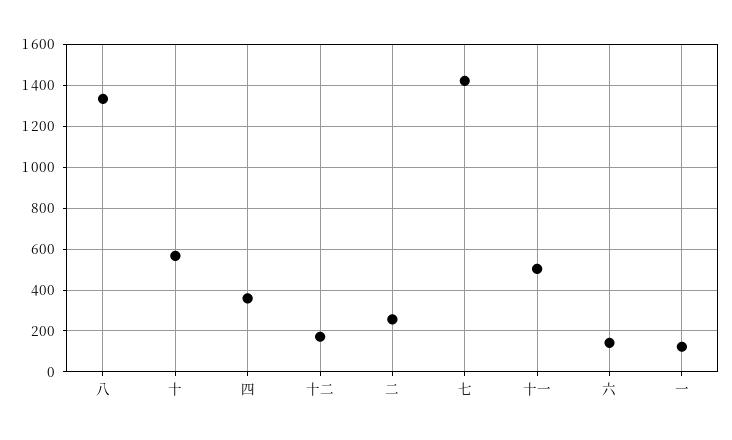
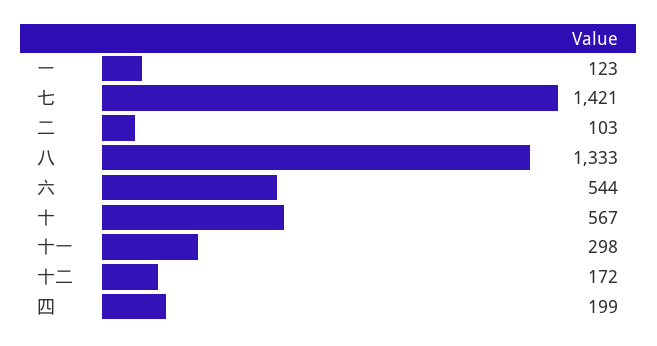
  {
    "八": 1333,
    "十": 567,
-   "四": 350,
+   "四": 199,
    "十二": 172,
-   "二": 250,
+   "二": 103,
    "七": 1421,
-   "十一": 500,
+   "十一": 298,
-   "六": 150,
+   "六": 544,
    "一": 123
  }

